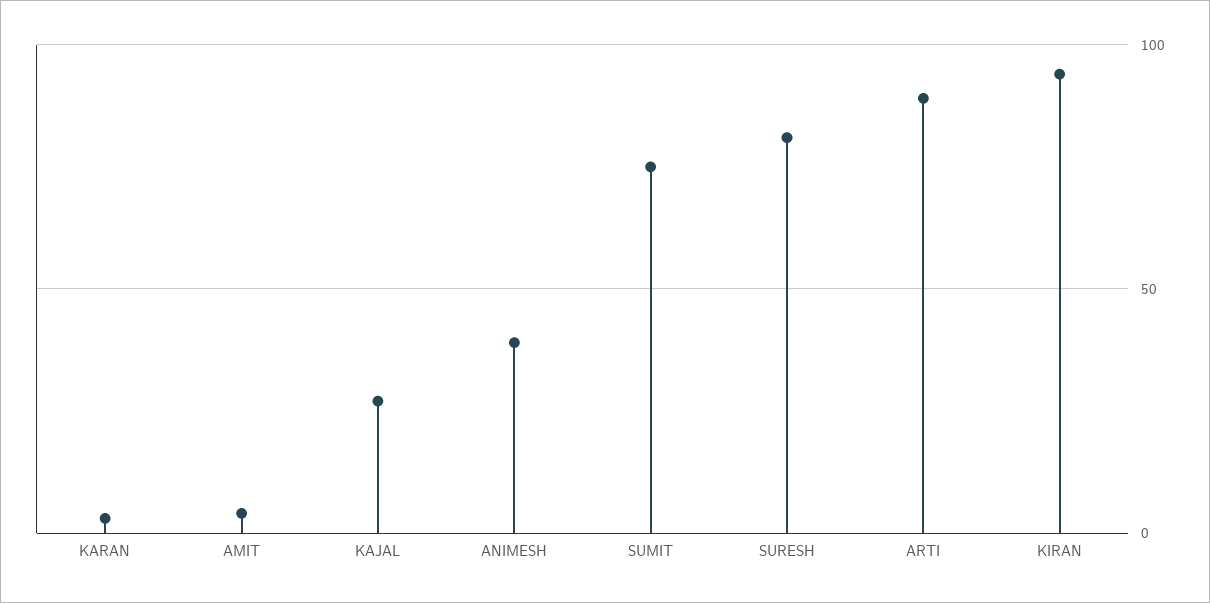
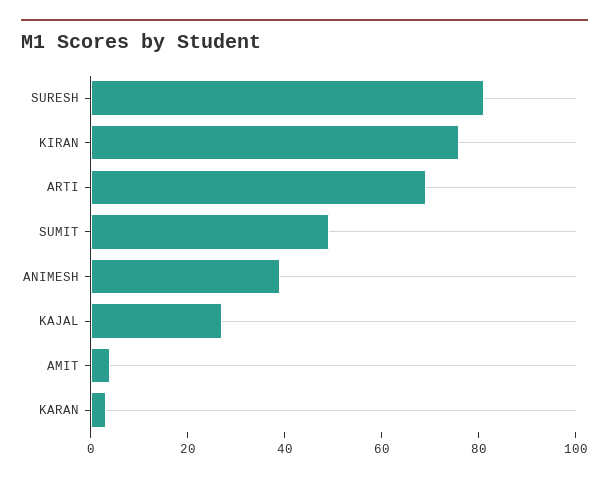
  {
    "KARAN": 5,
    "AMIT": 5,
    "KAJAL": 25,
    "ANIMESH": 40,
-   "SUMIT": 75,
+   "SUMIT": 50,
    "SURESH": 80,
-   "ARTI": 90,
+   "ARTI": 70,
-   "KIRAN": 95
+   "KIRAN": 75
  }

